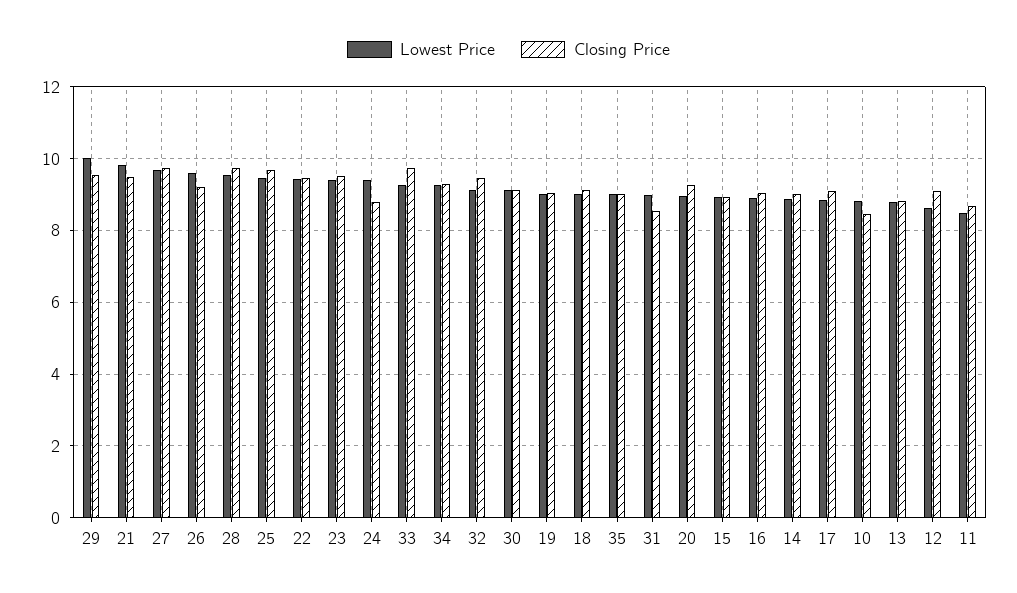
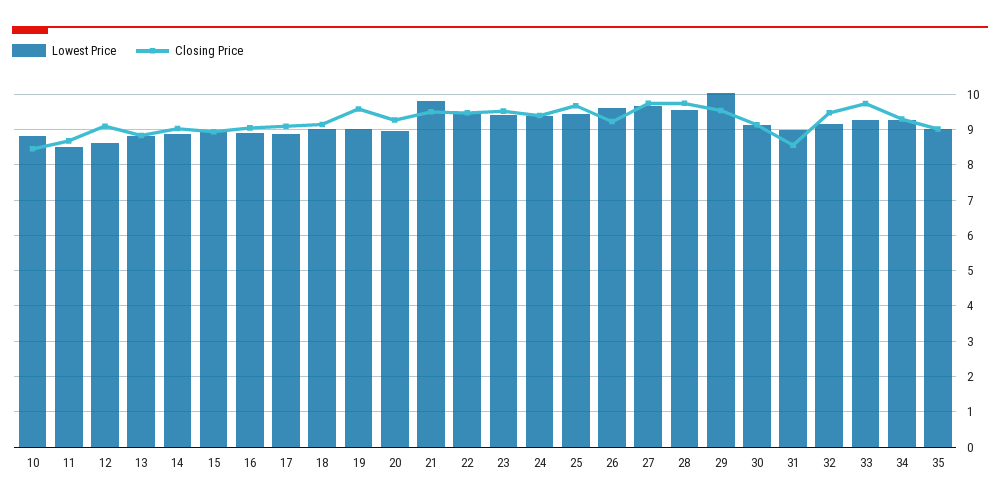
  {
    "Lowest Price": {
      "29": 10,
      "21": 9.8,
      "27": 9.6,
      "26": 9.6,
      "28": 9.6,
      "25": 9.4,
      "22": 9.4,
      "23": 9.4,
      "24": 9.4,
      "33": 9.2,
      "34": 9.2,
      "32": 9.2,
      "30": 9.2,
      "19": 9,
      "18": 9,
      "35": 9,
      "31": 9,
      "20": 9,
      "15": 9,
      "16": 9,
      "14": 8.8,
      "17": 8.8,
      "10": 8.8,
      "13": 8.8,
      "12": 8.6,
      "11": 8.4
    },
    "Closing Price": {
      "29": 9.6,
      "21": 9.6,
      "27": 9.8,
      "26": 9.2,
      "28": 9.8,
      "25": 9.6,
      "22": 9.4,
      "23": 9.6,
-     "24": 8.8,
+     "24": 9.4,
      "33": 9.8,
      "34": 9.2,
      "32": 9.4,
      "30": 9.2,
-     "19": 9,
+     "19": 9.6,
      "18": 9.2,
      "35": 9,
      "31": 8.6,
      "20": 9.2,
      "15": 9,
      "16": 9,
      "14": 9,
      "17": 9,
      "10": 8.4,
      "13": 8.8,
      "12": 9,
      "11": 8.6
    }
  }

